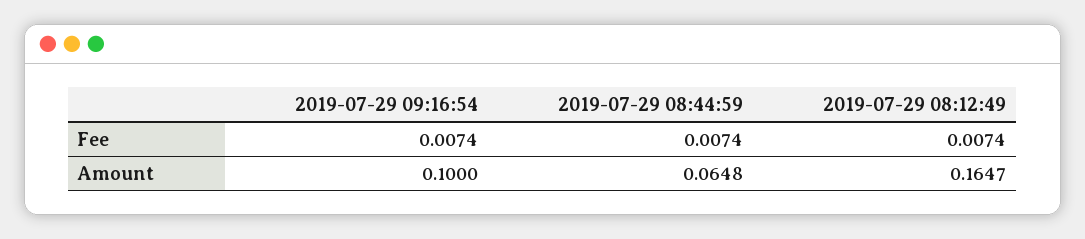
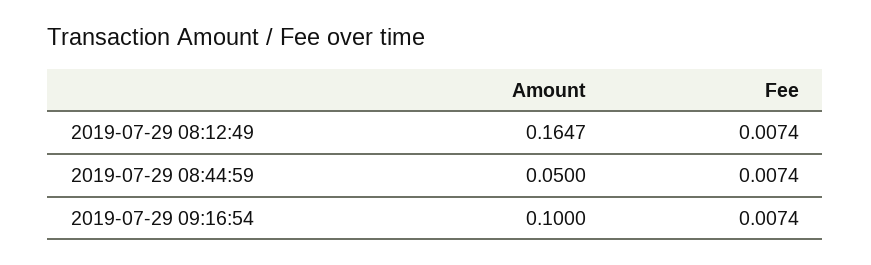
  {
    "2019-07-29 09:16:54": {
      "Fee": 0.0074,
      "Amount": 0.1
    },
    "2019-07-29 08:44:59": {
      "Fee": 0.0074,
-     "Amount": 0.0648
+     "Amount": 0.05
    },
    "2019-07-29 08:12:49": {
      "Fee": 0.0074,
      "Amount": 0.1647
    }
  }

